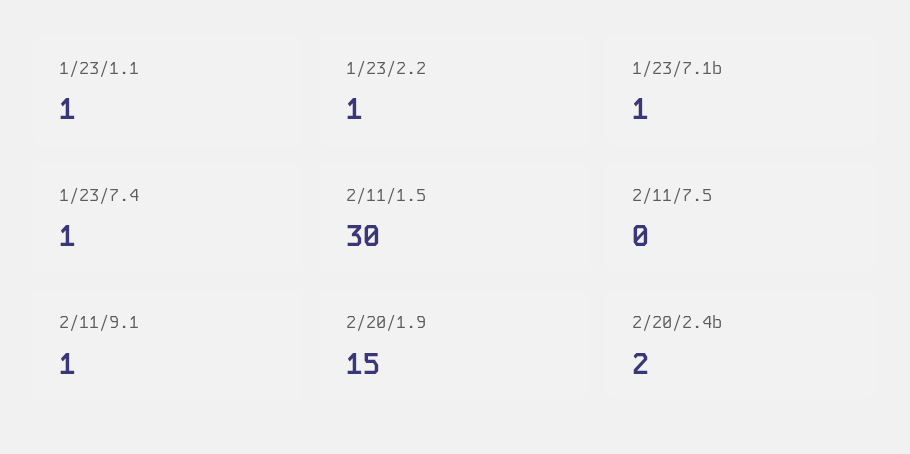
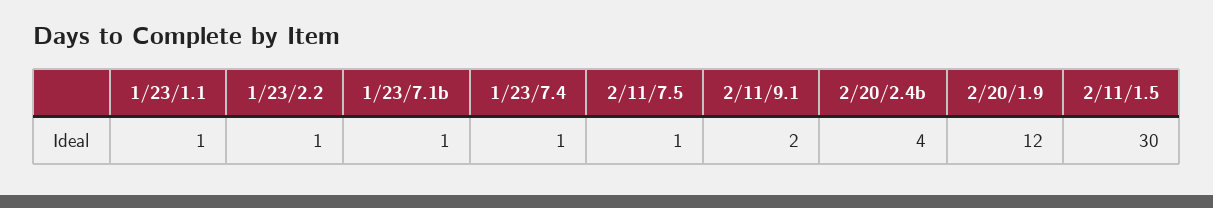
  {
    "1/23/1.1": 1,
    "1/23/2.2": 1,
    "1/23/7.1b": 1,
    "1/23/7.4": 1,
    "2/11/1.5": 30,
-   "2/11/7.5": 0,
+   "2/11/7.5": 1,
-   "2/11/9.1": 1,
+   "2/11/9.1": 2,
-   "2/20/1.9": 15,
+   "2/20/1.9": 12,
-   "2/20/2.4b": 2
+   "2/20/2.4b": 4
  }

